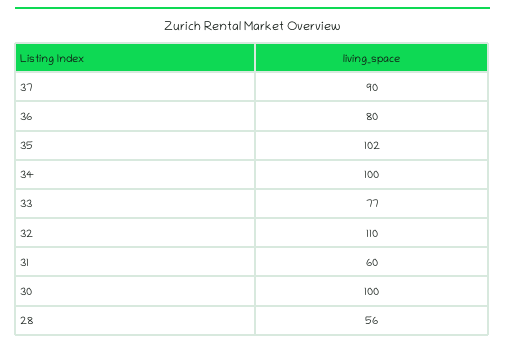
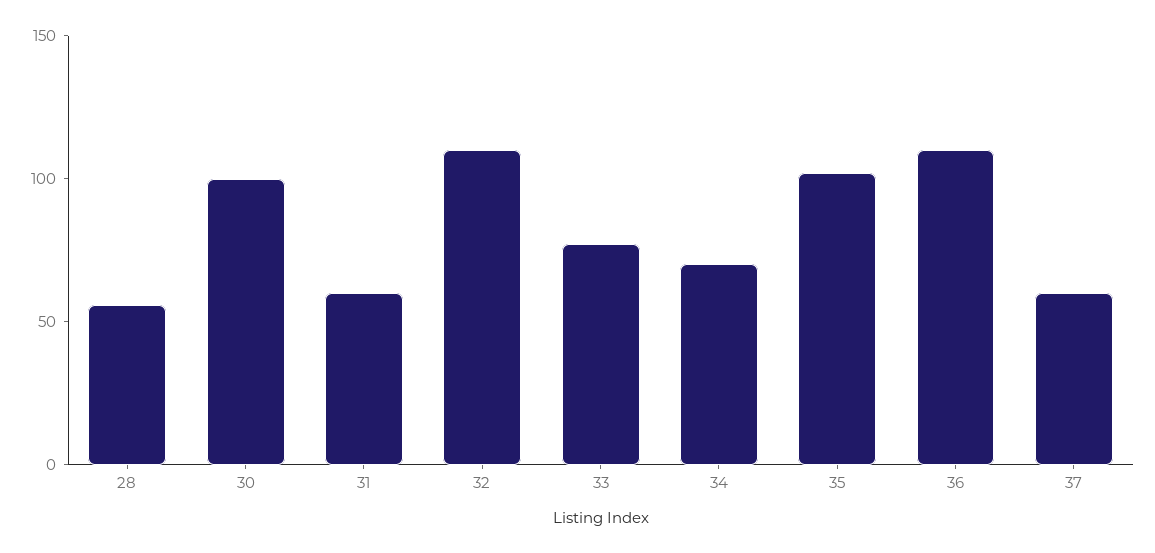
  {
-   "37": 90,
+   "37": 60,
-   "36": 80,
+   "36": 110,
    "35": 102,
-   "34": 100,
+   "34": 70,
    "33": 77,
    "32": 110,
    "31": 60,
    "30": 100,
    "28": 56
  }

